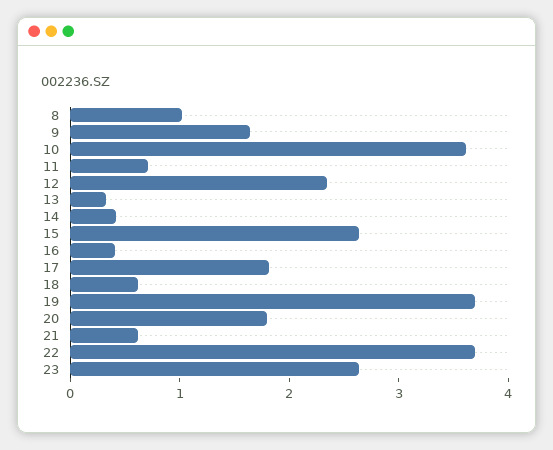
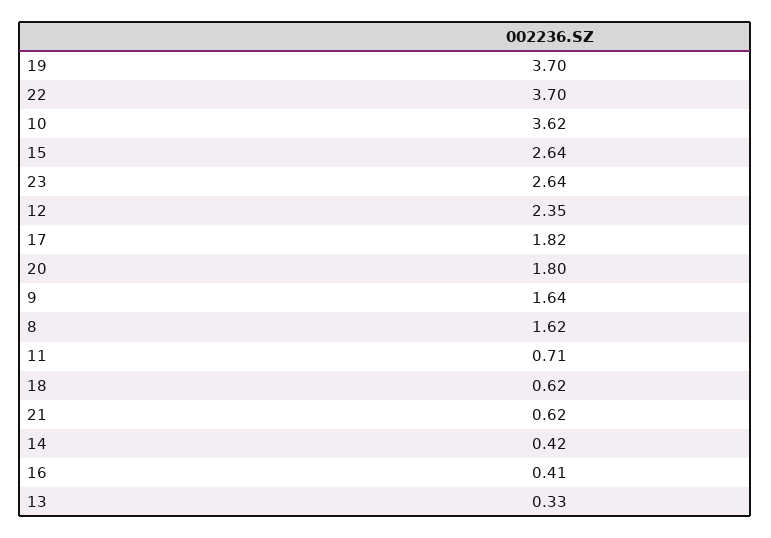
  {
-   "8": 1,
+   "8": 1.62,
    "9": 1.64,
    "10": 3.62,
    "11": 0.71,
    "12": 2.35,
    "13": 0.33,
    "14": 0.42,
    "15": 2.64,
    "16": 0.41,
    "17": 1.82,
    "18": 0.62,
    "19": 3.7,
    "20": 1.8,
    "21": 0.62,
    "22": 3.7,
    "23": 2.64
  }

